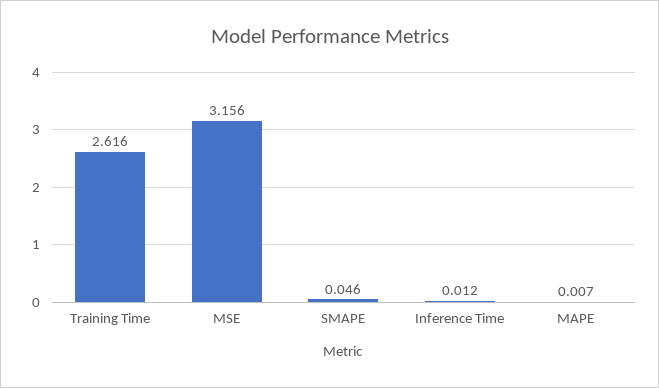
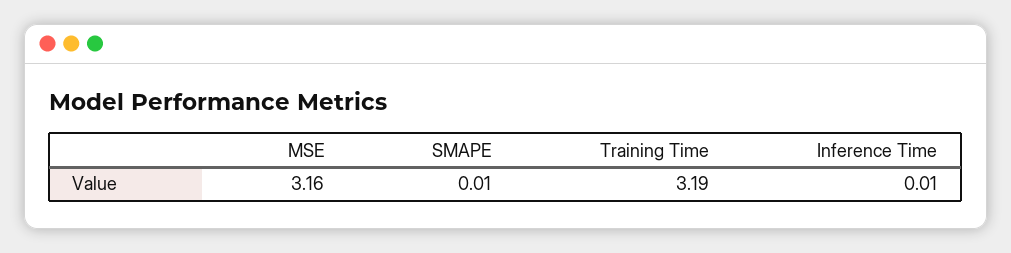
  {
-   "Training Time": 2.616,
+   "Training Time": 3.19,
    "MSE": 3.156,
-   "SMAPE": 0.046,
+   "SMAPE": 0.01,
-   "Inference Time": 0.012,
+   "Inference Time": 0.012
-   "MAPE": 0.007
  }

